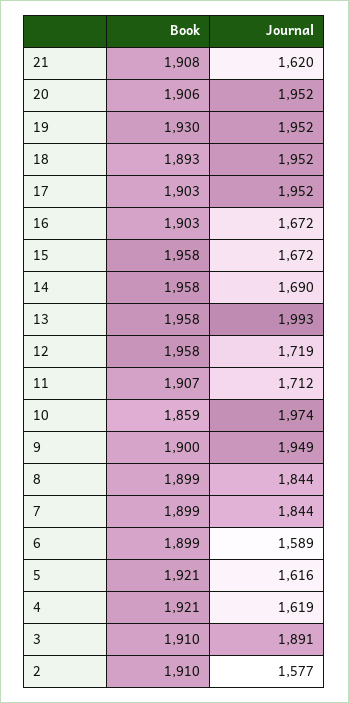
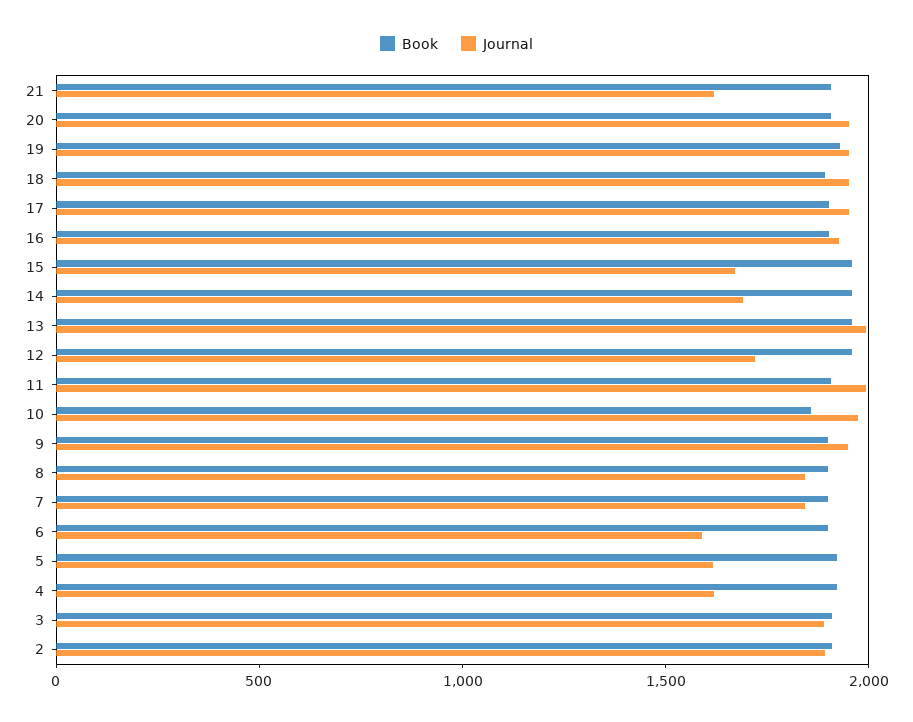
  {
    "Book": {
      "21": 1908,
      "20": 1906,
      "19": 1930,
      "18": 1893,
      "17": 1903,
      "16": 1903,
      "15": 1958,
      "14": 1958,
      "13": 1958,
      "12": 1958,
      "11": 1907,
      "10": 1859,
      "9": 1900,
      "8": 1899,
      "7": 1899,
      "6": 1899,
      "5": 1921,
      "4": 1921,
      "3": 1910,
      "2": 1910
    },
    "Journal": {
      "21": 1620,
      "20": 1952,
      "19": 1952,
      "18": 1952,
      "17": 1952,
-     "16": 1672,
+     "16": 1900,
      "15": 1672,
      "14": 1690,
      "13": 1993,
      "12": 1719,
-     "11": 1712,
+     "11": 2000,
      "10": 1974,
      "9": 1949,
      "8": 1844,
      "7": 1844,
      "6": 1589,
      "5": 1616,
      "4": 1619,
      "3": 1891,
-     "2": 1577
+     "2": 1900
    }
  }

